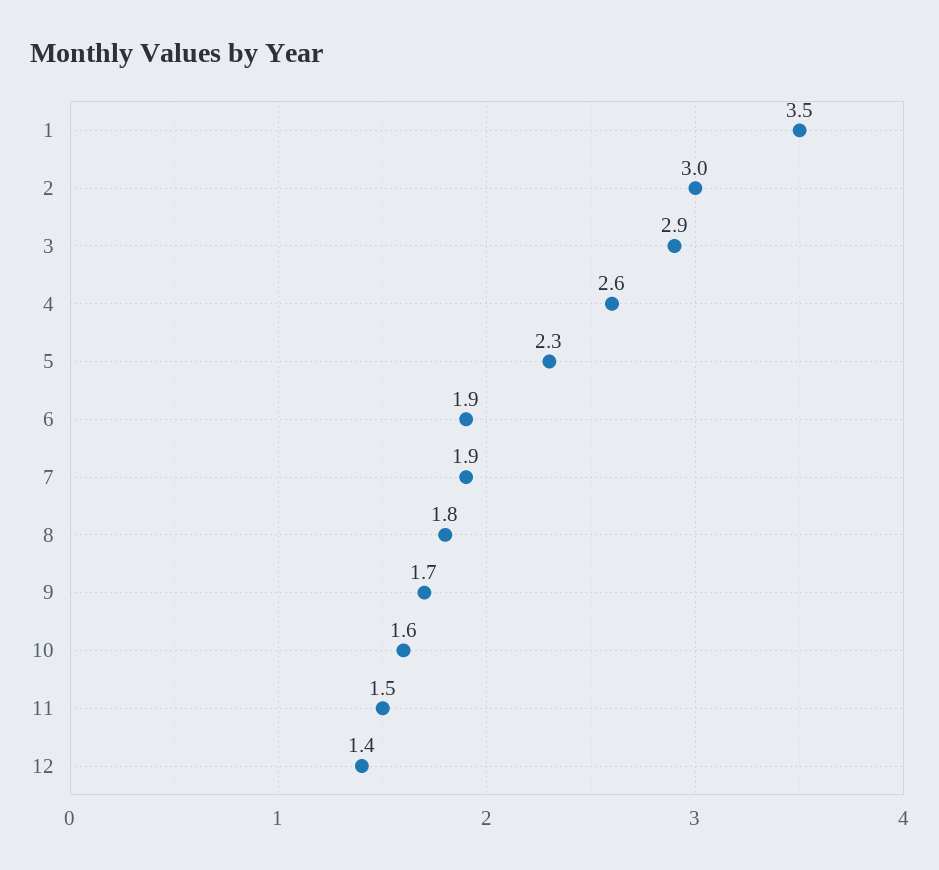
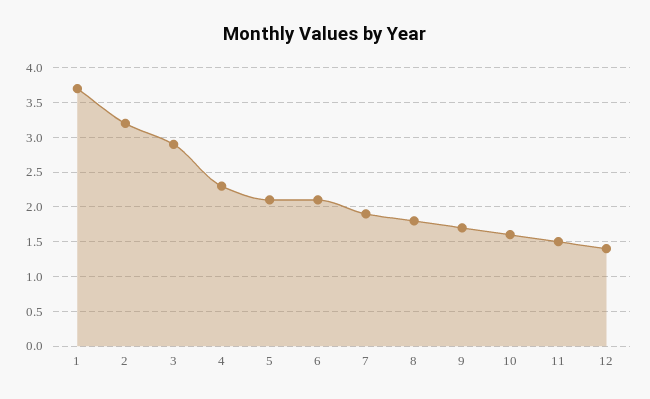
  {
-   "1": 3.5,
+   "1": 3.7,
-   "2": 3,
+   "2": 3.2,
    "3": 2.9,
-   "4": 2.6,
+   "4": 2.3,
-   "5": 2.3,
+   "5": 2.1,
-   "6": 1.9,
+   "6": 2.1,
    "7": 1.9,
    "8": 1.8,
    "9": 1.7,
    "10": 1.6,
    "11": 1.5,
    "12": 1.4
  }

